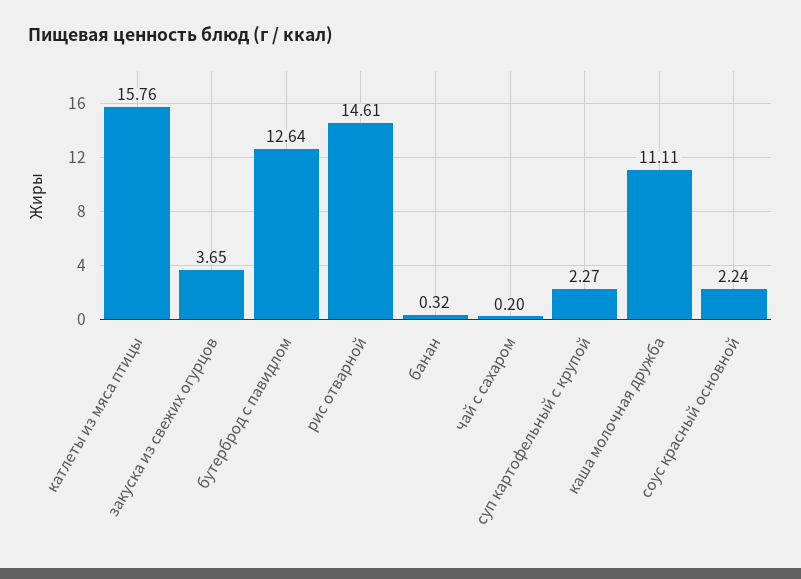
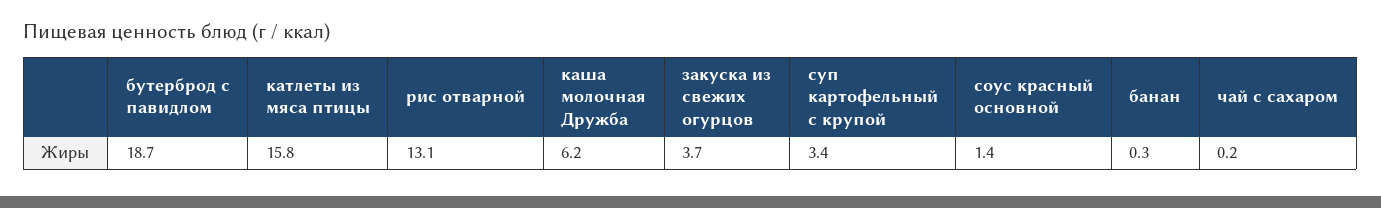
  {
    "катлеты из мяса птицы": 15.76,
    "закуска из свежих огурцов": 3.65,
-   "бутерброд с павидлом": 12.64,
+   "бутерброд с павидлом": 18.7,
-   "рис отварной": 14.61,
+   "рис отварной": 13.1,
    "банан": 0.32,
    "чай с сахаром": 0.2,
-   "суп картофельный с крупой": 2.27,
+   "суп картофельный с крупой": 3.4,
-   "каша молочная дружба": 11.11,
+   "каша молочная дружба": 6.2,
-   "соус красный основной": 2.24
+   "соус красный основной": 1.4
  }

